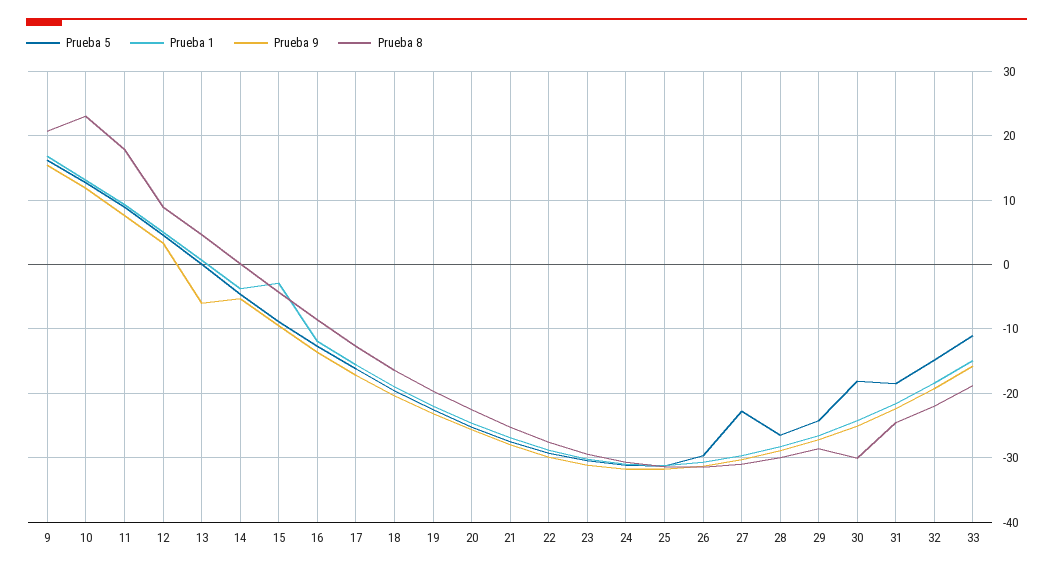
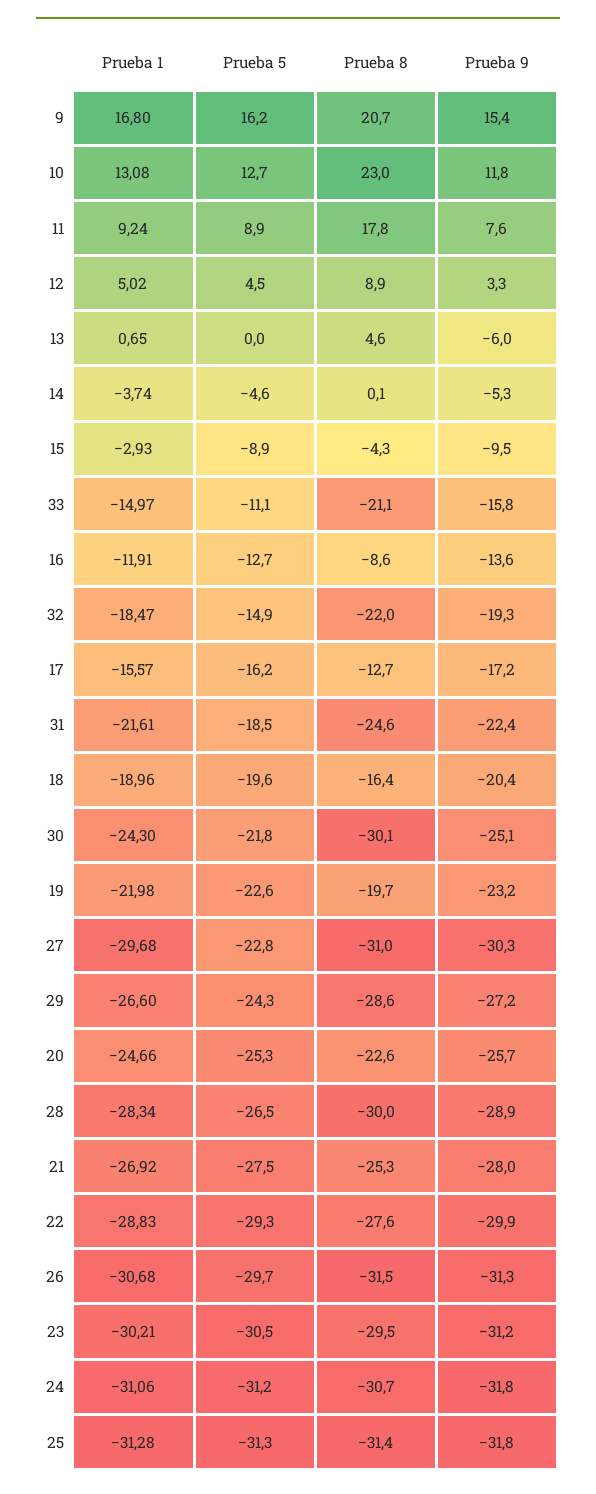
  {
    "Prueba 5": {
      "9": 16.2,
      "10": 12.7,
      "11": 8.9,
      "12": 4.5,
      "13": 0,
      "14": -4.6,
      "15": -8.9,
      "16": -12.7,
      "17": -16.2,
      "18": -19.6,
      "19": -22.6,
      "20": -25.3,
      "21": -27.5,
      "22": -29.3,
      "23": -30.5,
      "24": -31.2,
      "25": -31.3,
      "26": -29.7,
      "27": -22.8,
      "28": -26.5,
      "29": -24.3,
-     "30": -18,
+     "30": -21.8,
      "31": -18.5,
      "32": -14.9,
      "33": -11.1
    },
    "Prueba 1": {
      "9": 16.8,
      "10": 13.08,
      "11": 9.24,
      "12": 5.02,
      "13": 0.65,
      "14": -3.74,
      "15": -2.93,
      "16": -11.91,
      "17": -15.57,
      "18": -18.96,
      "19": -21.98,
      "20": -24.66,
      "21": -26.92,
      "22": -28.83,
      "23": -30.21,
      "24": -31.06,
      "25": -31.28,
      "26": -30.68,
      "27": -29.68,
      "28": -28.34,
      "29": -26.6,
      "30": -24.3,
      "31": -21.61,
      "32": -18.47,
      "33": -14.97
    },
    "Prueba 9": {
      "9": 15.4,
      "10": 11.8,
      "11": 7.6,
      "12": 3.3,
      "13": -6,
      "14": -5.3,
      "15": -9.5,
      "16": -13.6,
      "17": -17.2,
      "18": -20.4,
      "19": -23.2,
      "20": -25.7,
      "21": -28,
      "22": -29.9,
      "23": -31.2,
      "24": -31.8,
      "25": -31.8,
      "26": -31.3,
      "27": -30.3,
      "28": -28.9,
      "29": -27.2,
      "30": -25.1,
      "31": -22.4,
      "32": -19.3,
      "33": -15.8
    },
    "Prueba 8": {
      "9": 20.7,
      "10": 23,
      "11": 17.8,
      "12": 8.9,
      "13": 4.6,
      "14": 0.1,
      "15": -4.3,
      "16": -8.6,
      "17": -12.7,
      "18": -16.4,
      "19": -19.7,
      "20": -22.6,
      "21": -25.3,
      "22": -27.6,
      "23": -29.5,
      "24": -30.7,
      "25": -31.4,
      "26": -31.5,
      "27": -31,
      "28": -30,
      "29": -28.6,
      "30": -30.1,
      "31": -24.6,
      "32": -22,
-     "33": -19
+     "33": -21.1
    }
  }

